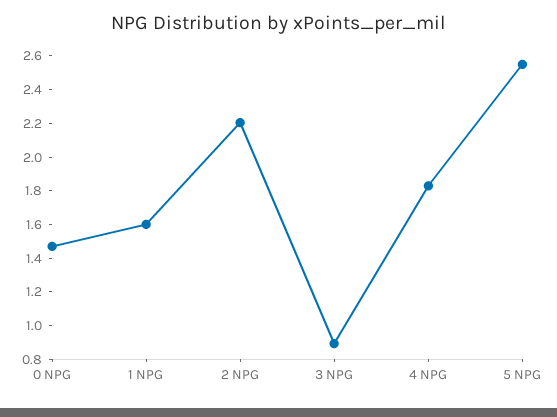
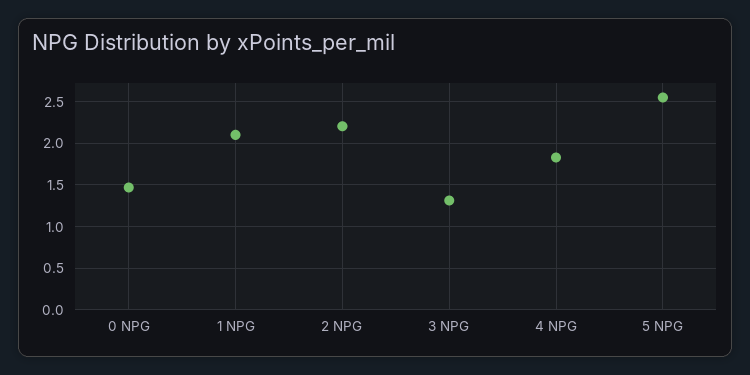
  {
    "0 NPG": 1.45,
-   "1 NPG": 1.6,
+   "1 NPG": 2.1,
    "2 NPG": 2.2,
-   "3 NPG": 0.9,
+   "3 NPG": 1.3,
    "4 NPG": 1.85,
    "5 NPG": 2.55
  }

